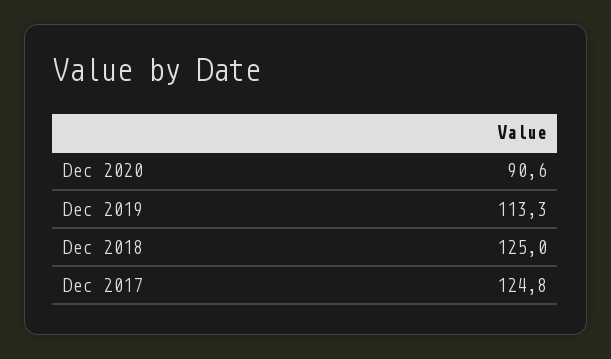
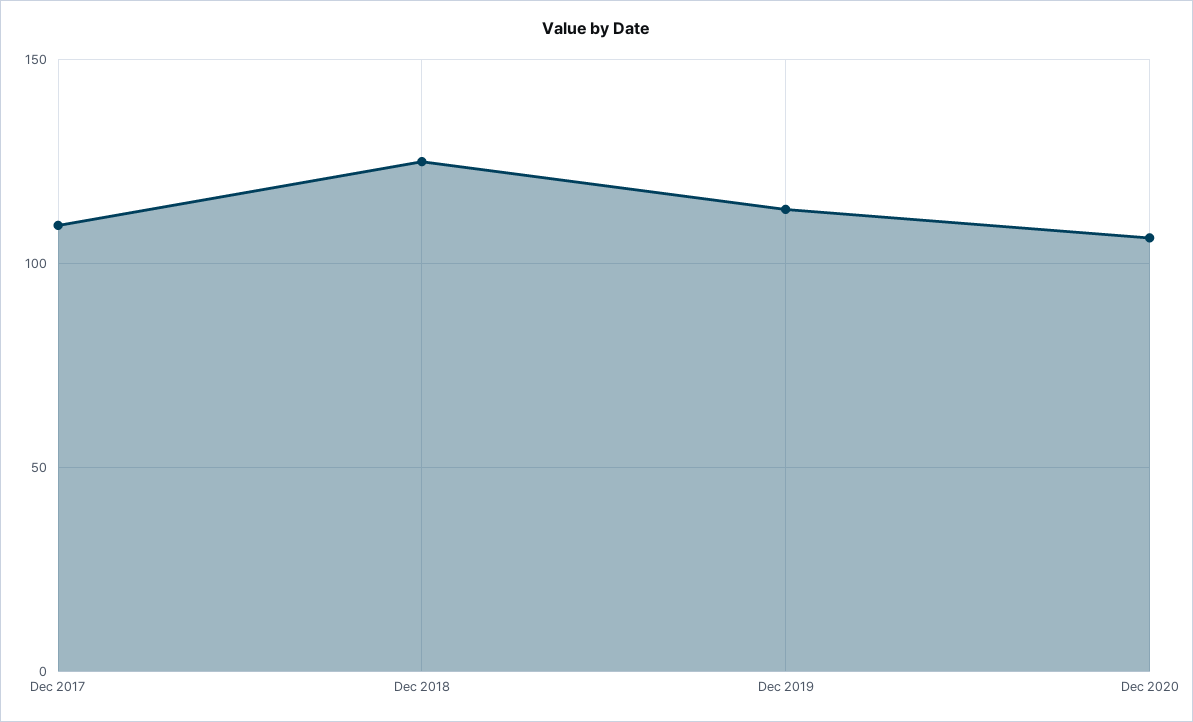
  {
-   "Dec 2020": 90.6,
+   "Dec 2020": 105,
    "Dec 2019": 113.3,
    "Dec 2018": 125,
-   "Dec 2017": 124.8
+   "Dec 2017": 110
  }

